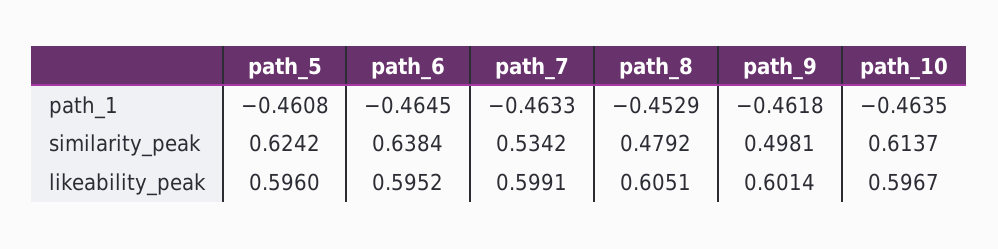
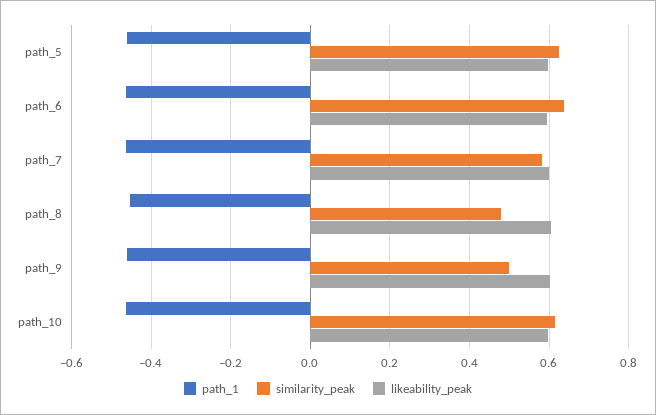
  {
    "path_1": {
      "path_5": -0.4608,
      "path_6": -0.4645,
      "path_7": -0.4633,
      "path_8": -0.4529,
      "path_9": -0.4618,
      "path_10": -0.4635
    },
    "similarity_peak": {
      "path_5": 0.6242,
      "path_6": 0.6384,
-     "path_7": 0.5342,
+     "path_7": 0.58,
      "path_8": 0.4792,
      "path_9": 0.4981,
      "path_10": 0.6137
    },
    "likeability_peak": {
      "path_5": 0.596,
      "path_6": 0.5952,
      "path_7": 0.5991,
      "path_8": 0.6051,
      "path_9": 0.6014,
      "path_10": 0.5967
    }
  }

